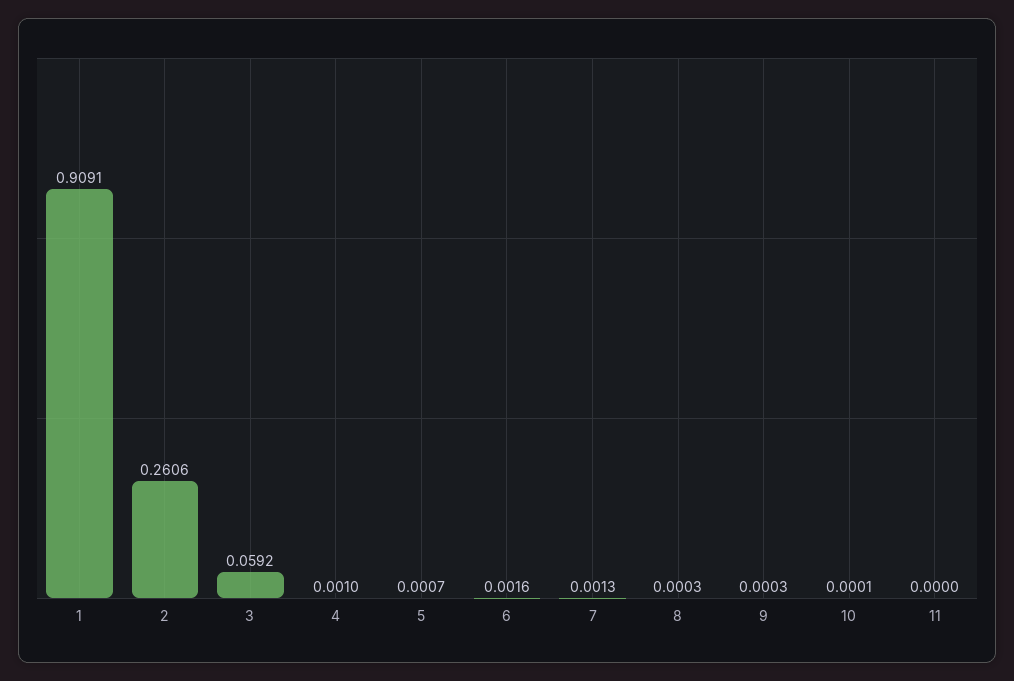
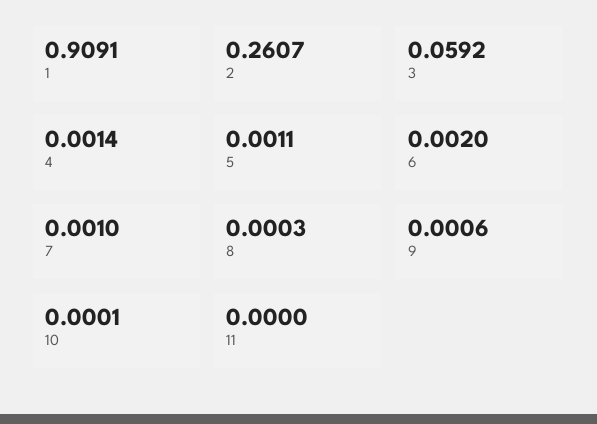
  {
    "1": 0.9091,
-   "2": 0.2606,
+   "2": 0.2607,
    "3": 0.0592,
-   "4": 0.001,
+   "4": 0.0014,
-   "5": 0.0007,
+   "5": 0.0011,
-   "6": 0.0016,
+   "6": 0.002,
-   "7": 0.0013,
+   "7": 0.001,
    "8": 0.0003,
-   "9": 0.0003,
+   "9": 0.0006,
    "10": 0.0001,
    "11": 0
  }

